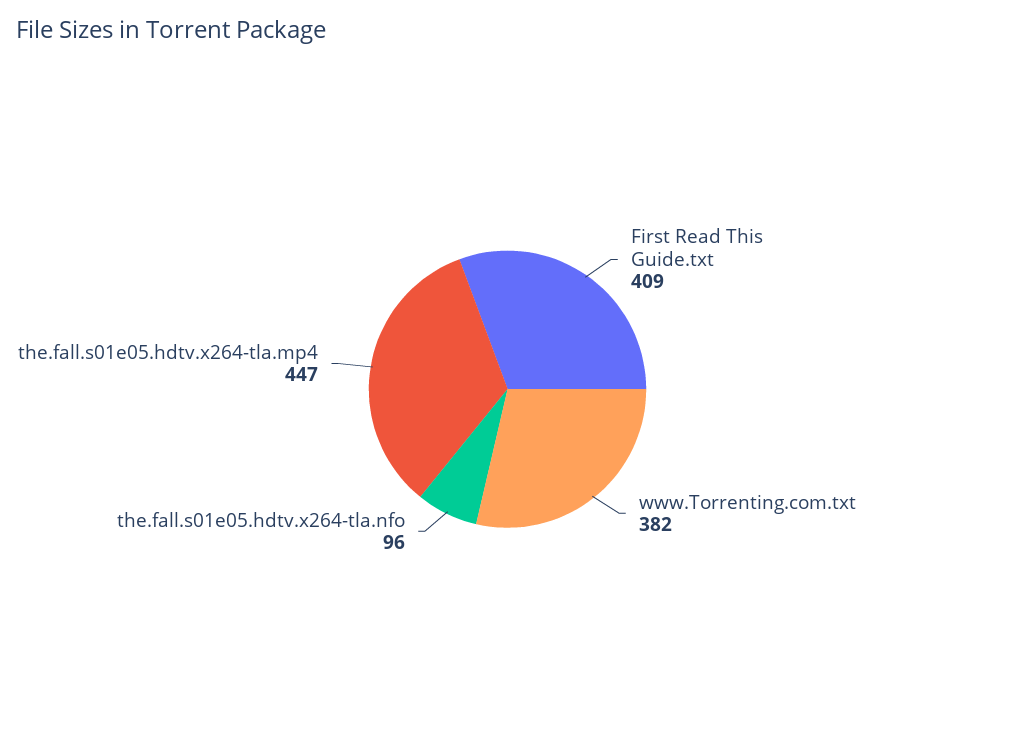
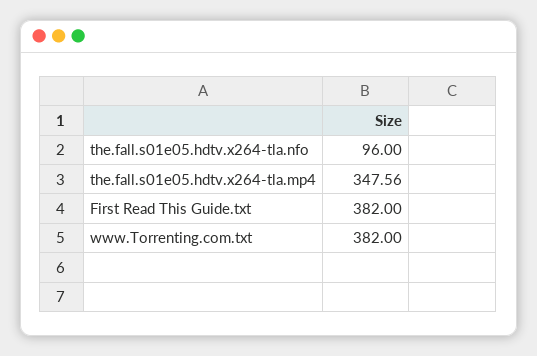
  {
-   "First Read This Guide.txt": 409,
+   "First Read This Guide.txt": 382,
    "www.Torrenting.com.txt": 382,
    "the.fall.s01e05.hdtv.x264-tla.nfo": 96,
-   "the.fall.s01e05.hdtv.x264-tla.mp4": 447
+   "the.fall.s01e05.hdtv.x264-tla.mp4": 347.56
  }

